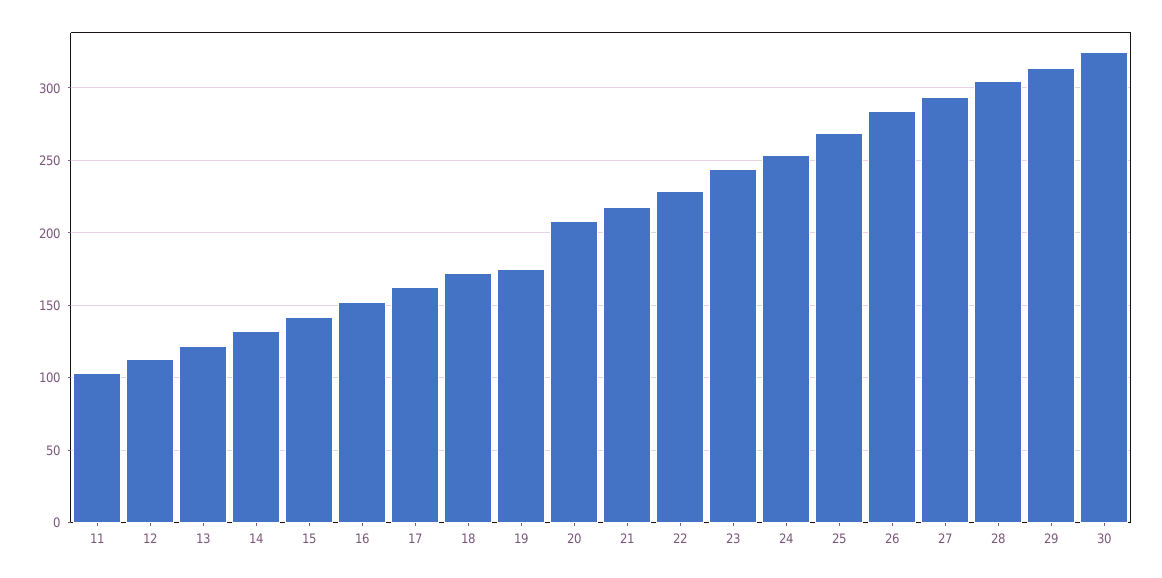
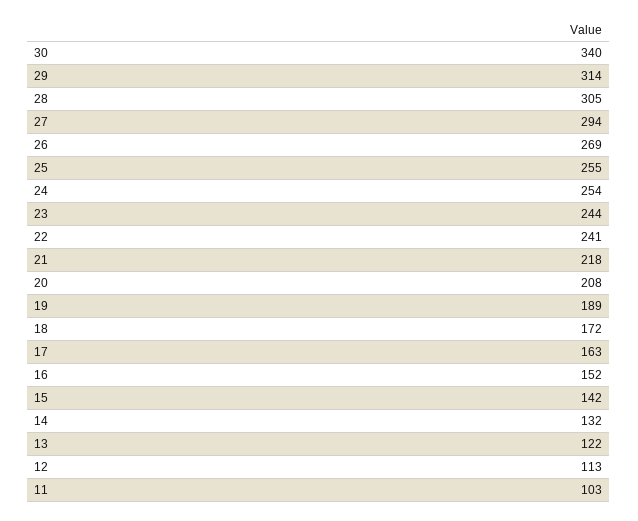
  {
    "11": 103,
    "12": 113,
    "13": 122,
    "14": 132,
    "15": 142,
    "16": 152,
    "17": 163,
    "18": 172,
-   "19": 175,
+   "19": 189,
    "20": 208,
    "21": 218,
-   "22": 230,
+   "22": 241,
    "23": 244,
    "24": 254,
-   "25": 270,
+   "25": 255,
-   "26": 285,
+   "26": 269,
    "27": 294,
    "28": 305,
    "29": 314,
-   "30": 325
+   "30": 340
  }

